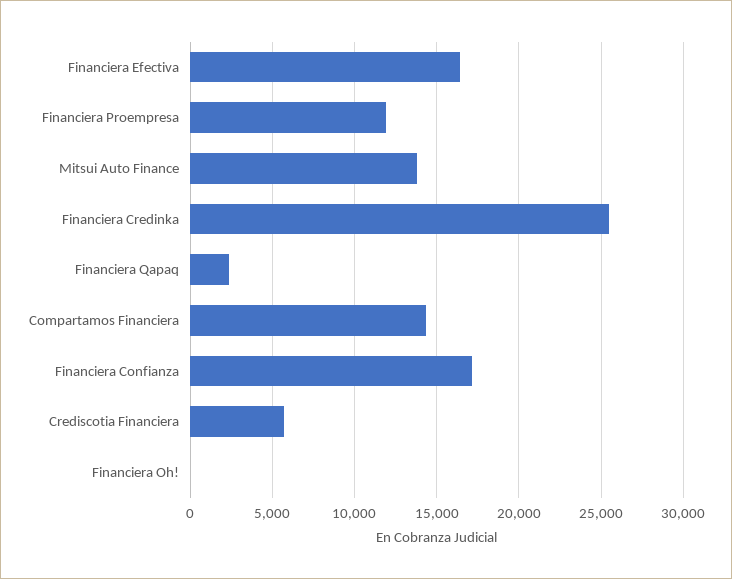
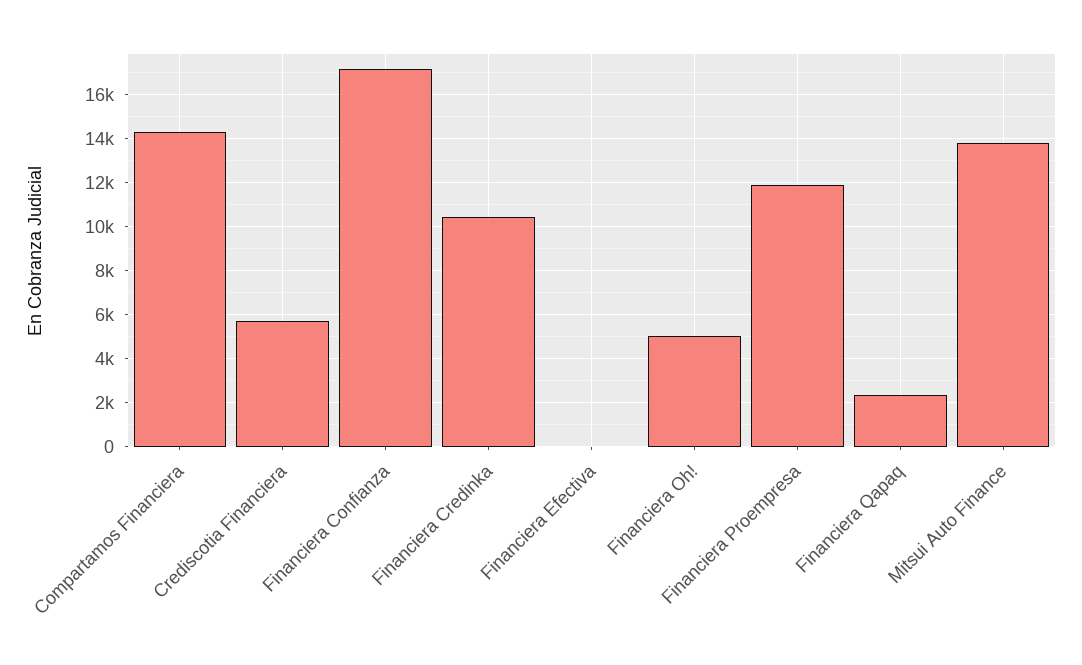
  {
-   "Financiera Efectiva": 16500,
+   "Financiera Efectiva": 0,
    "Financiera Proempresa": 12000,
    "Mitsui Auto Finance": 14000,
-   "Financiera Credinka": 25500,
+   "Financiera Credinka": 10500,
    "Financiera Qapaq": 2500,
    "Compartamos Financiera": 14500,
    "Financiera Confianza": 17000,
    "Crediscotia Financiera": 5500,
-   "Financiera Oh!": 0
+   "Financiera Oh!": 5000
  }

